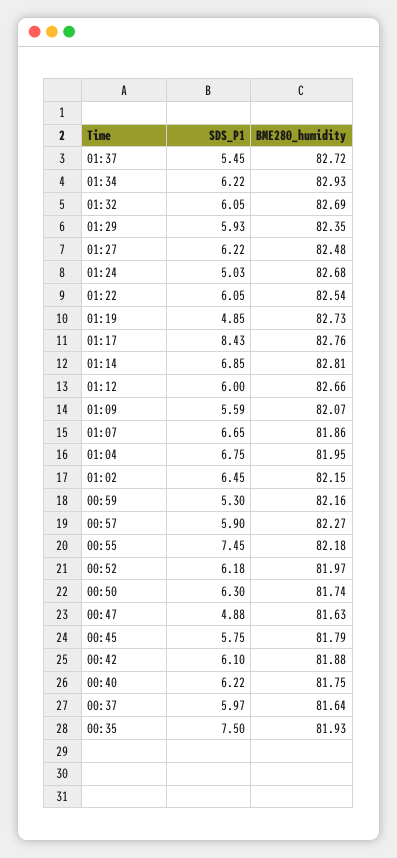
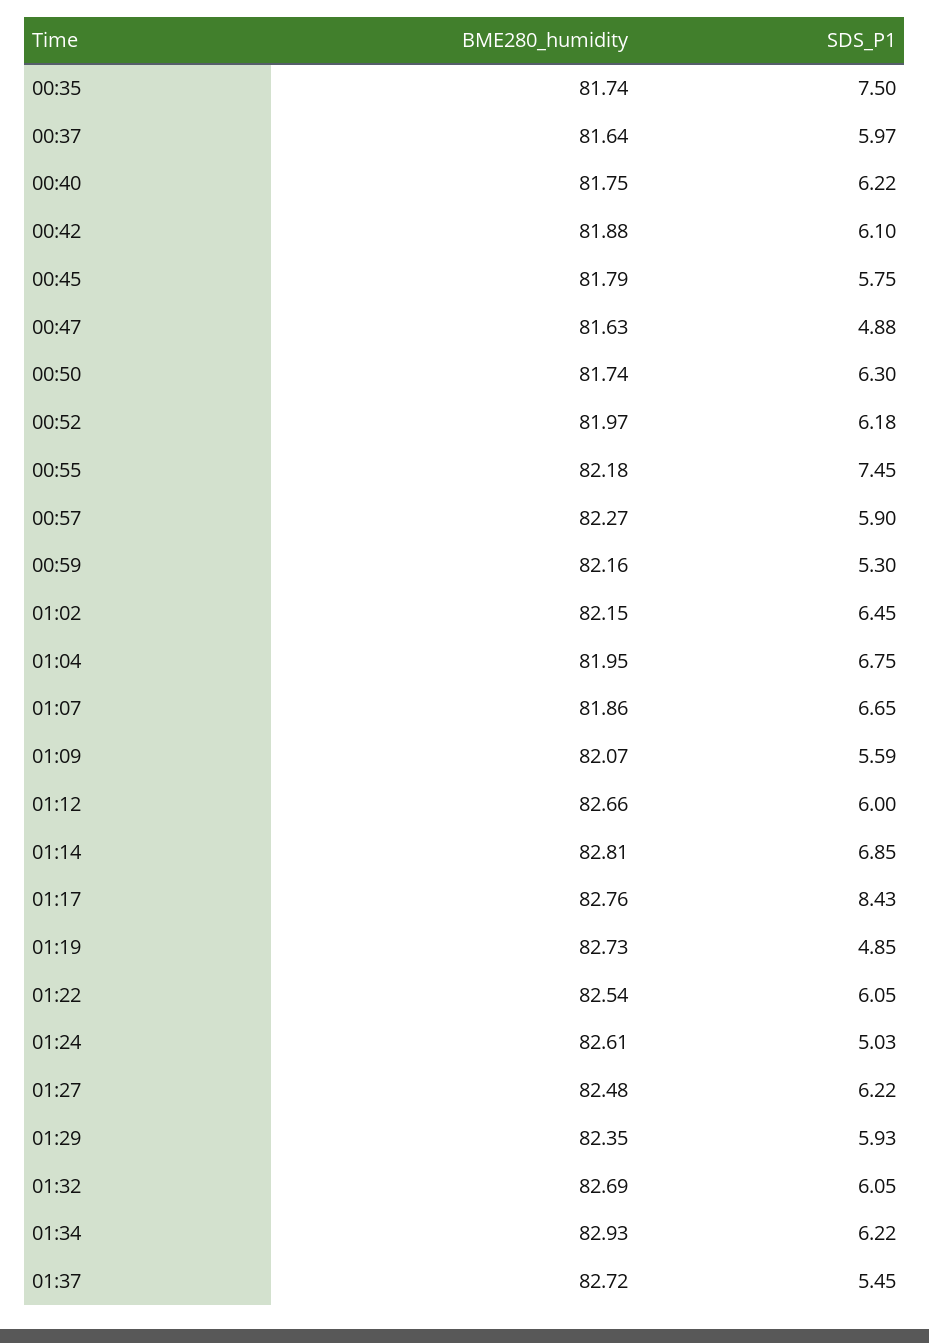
  {
    "SDS_P1": {
      "01:37": 5.45,
      "01:34": 6.22,
      "01:32": 6.05,
      "01:29": 5.93,
      "01:27": 6.22,
      "01:24": 5.03,
      "01:22": 6.05,
      "01:19": 4.85,
      "01:17": 8.43,
      "01:14": 6.85,
      "01:12": 6,
      "01:09": 5.59,
      "01:07": 6.65,
      "01:04": 6.75,
      "01:02": 6.45,
      "00:59": 5.3,
      "00:57": 5.9,
      "00:55": 7.45,
      "00:52": 6.18,
      "00:50": 6.3,
      "00:47": 4.88,
      "00:45": 5.75,
      "00:42": 6.1,
      "00:40": 6.22,
      "00:37": 5.97,
      "00:35": 7.5
    },
    "BME280_humidity": {
      "01:37": 82.72,
      "01:34": 82.93,
      "01:32": 82.69,
      "01:29": 82.35,
      "01:27": 82.48,
-     "01:24": 82.68,
+     "01:24": 82.61,
      "01:22": 82.54,
      "01:19": 82.73,
      "01:17": 82.76,
      "01:14": 82.81,
      "01:12": 82.66,
      "01:09": 82.07,
      "01:07": 81.86,
      "01:04": 81.95,
      "01:02": 82.15,
      "00:59": 82.16,
      "00:57": 82.27,
      "00:55": 82.18,
      "00:52": 81.97,
      "00:50": 81.74,
      "00:47": 81.63,
      "00:45": 81.79,
      "00:42": 81.88,
      "00:40": 81.75,
      "00:37": 81.64,
-     "00:35": 81.93
+     "00:35": 81.74
    }
  }

